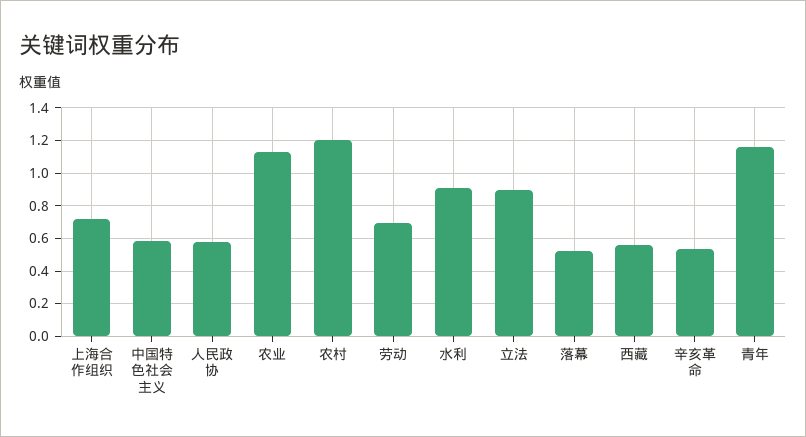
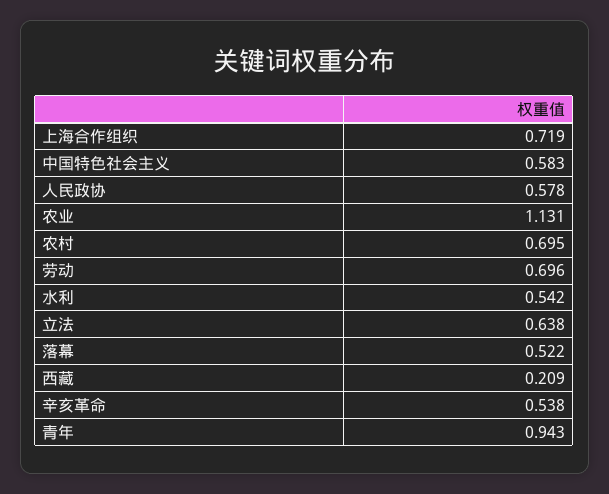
  {
    "上海合作组织": 0.719,
    "中国特色社会主义": 0.583,
    "人民政协": 0.578,
    "农业": 1.131,
-   "农村": 1.2,
+   "农村": 0.695,
    "劳动": 0.696,
-   "水利": 0.9,
+   "水利": 0.542,
-   "立法": 0.9,
+   "立法": 0.638,
    "落幕": 0.522,
-   "西藏": 0.55,
+   "西藏": 0.209,
    "辛亥革命": 0.538,
-   "青年": 1.15
+   "青年": 0.943
  }

